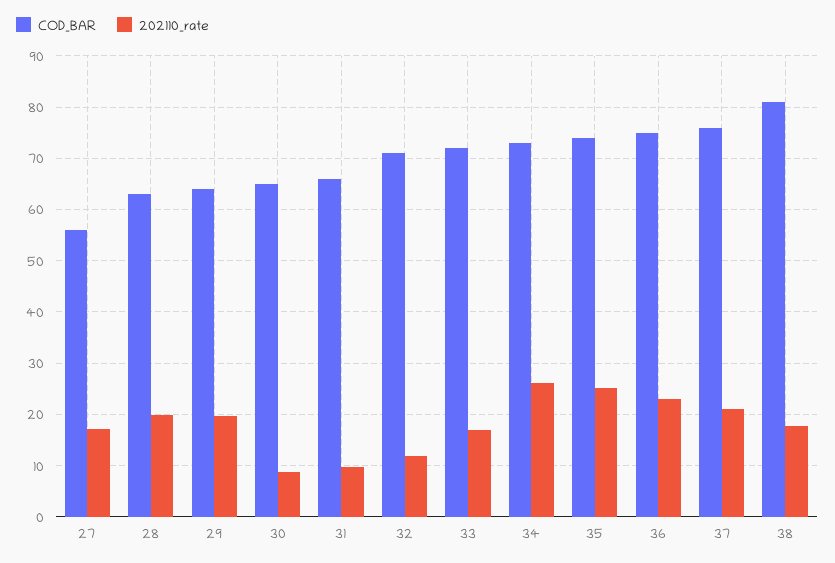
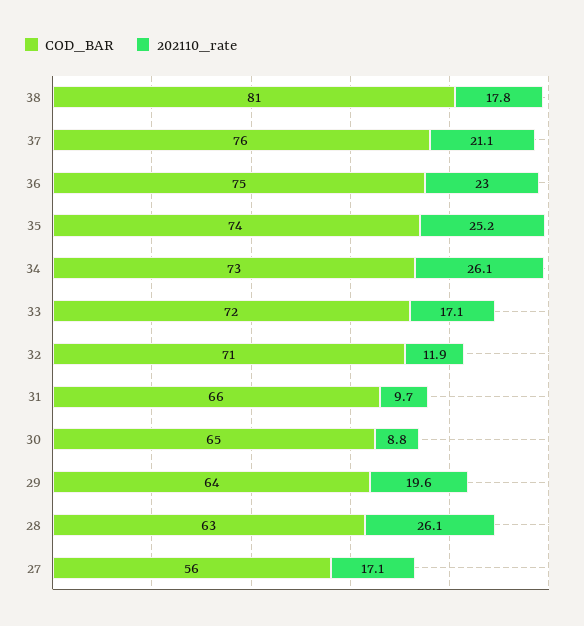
  {
    "COD_BAR": {
      "27": 56,
      "28": 63,
      "29": 64,
      "30": 65,
      "31": 66,
      "32": 71,
      "33": 72,
      "34": 73,
      "35": 74,
      "36": 75,
      "37": 76,
      "38": 81
    },
    "202110_rate": {
      "27": 17.1,
-     "28": 20,
+     "28": 26.1,
      "29": 19.6,
      "30": 8.8,
      "31": 9.7,
      "32": 11.9,
      "33": 17.1,
      "34": 26.1,
      "35": 25.2,
      "36": 23,
      "37": 21.1,
      "38": 17.8
    }
  }

